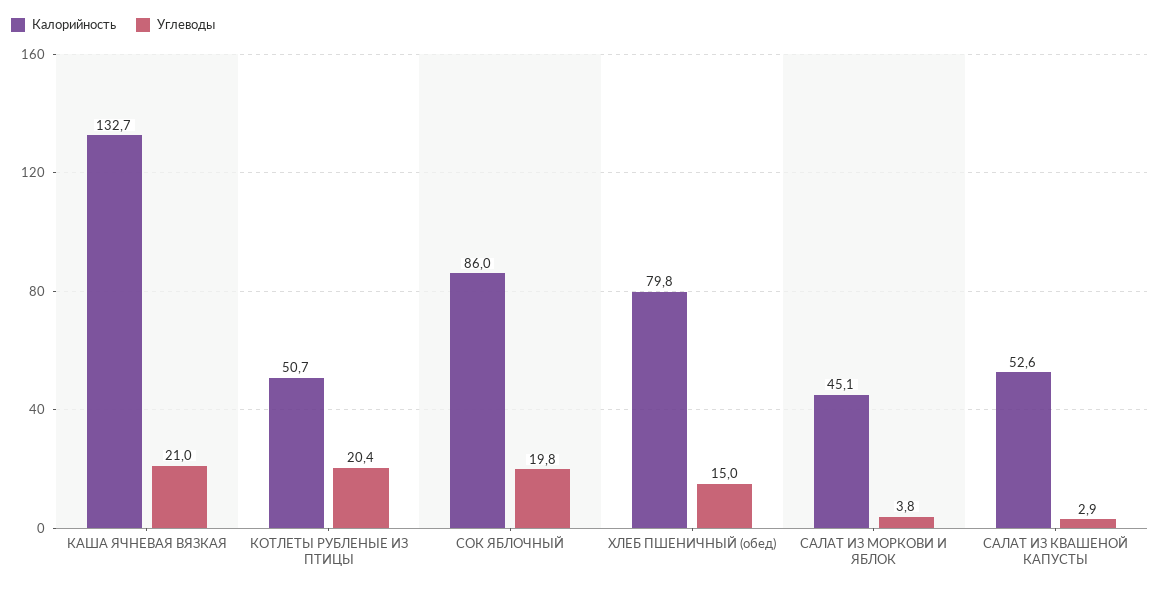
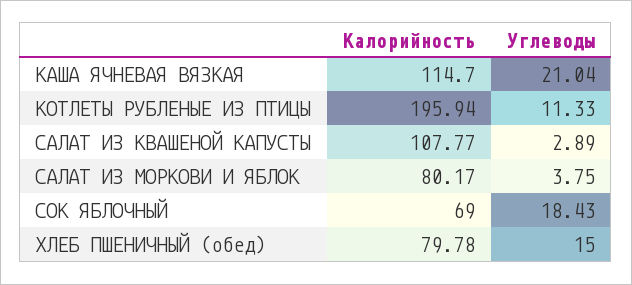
  {
    "Калорийность": {
-     "КАША ЯЧНЕВАЯ ВЯЗКАЯ": 132.7,
+     "КАША ЯЧНЕВАЯ ВЯЗКАЯ": 114.7,
-     "КОТЛЕТЫ РУБЛЕНЫЕ ИЗ ПТИЦЫ": 50.7,
+     "КОТЛЕТЫ РУБЛЕНЫЕ ИЗ ПТИЦЫ": 195.94,
-     "СОК ЯБЛОЧНЫЙ": 86,
+     "СОК ЯБЛОЧНЫЙ": 69,
      "ХЛЕБ ПШЕНИЧНЫЙ (обед)": 79.78,
-     "САЛАТ ИЗ МОРКОВИ И ЯБЛОК": 45.1,
+     "САЛАТ ИЗ МОРКОВИ И ЯБЛОК": 80.17,
-     "САЛАТ ИЗ КВАШЕНОЙ КАПУСТЫ": 52.6
+     "САЛАТ ИЗ КВАШЕНОЙ КАПУСТЫ": 107.77
    },
    "Углеводы": {
      "КАША ЯЧНЕВАЯ ВЯЗКАЯ": 21.04,
-     "КОТЛЕТЫ РУБЛЕНЫЕ ИЗ ПТИЦЫ": 20.4,
+     "КОТЛЕТЫ РУБЛЕНЫЕ ИЗ ПТИЦЫ": 11.33,
-     "СОК ЯБЛОЧНЫЙ": 19.8,
+     "СОК ЯБЛОЧНЫЙ": 18.43,
      "ХЛЕБ ПШЕНИЧНЫЙ (обед)": 15,
      "САЛАТ ИЗ МОРКОВИ И ЯБЛОК": 3.75,
      "САЛАТ ИЗ КВАШЕНОЙ КАПУСТЫ": 2.89
    }
  }

